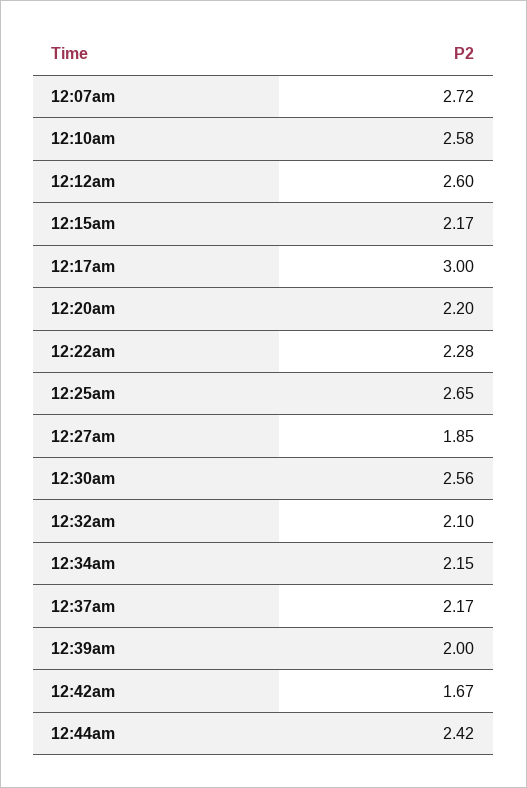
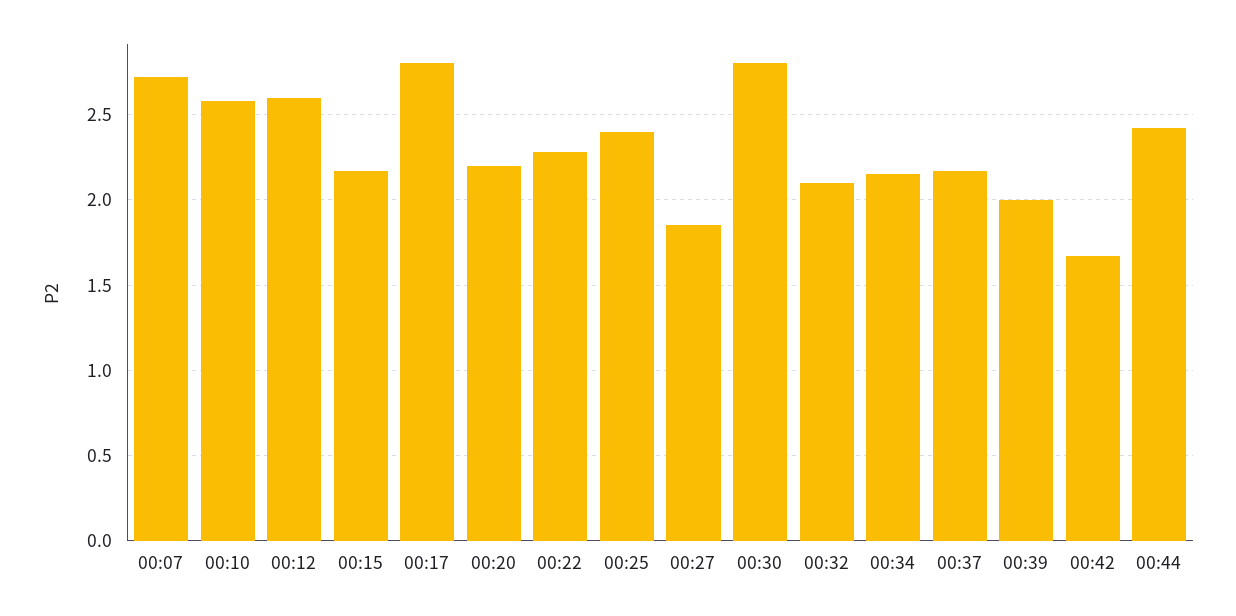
  {
    "12:07am": 2.72,
    "12:10am": 2.58,
    "12:12am": 2.6,
    "12:15am": 2.17,
-   "12:17am": 3,
+   "12:17am": 2.8,
    "12:20am": 2.2,
    "12:22am": 2.28,
-   "12:25am": 2.65,
+   "12:25am": 2.4,
    "12:27am": 1.85,
-   "12:30am": 2.56,
+   "12:30am": 2.8,
    "12:32am": 2.1,
    "12:34am": 2.15,
    "12:37am": 2.17,
    "12:39am": 2,
    "12:42am": 1.67,
    "12:44am": 2.42
  }

